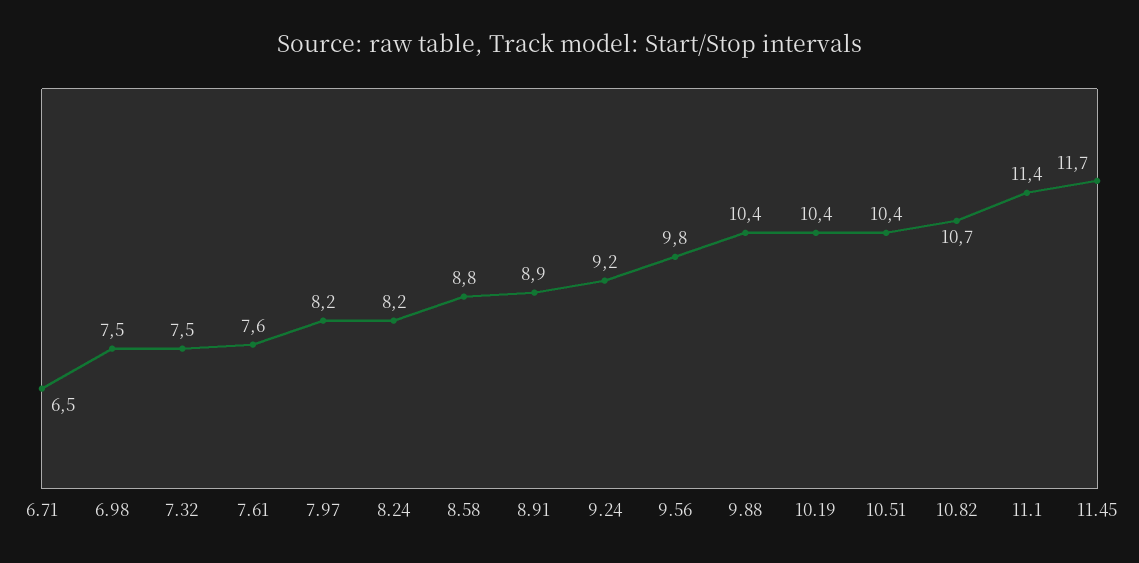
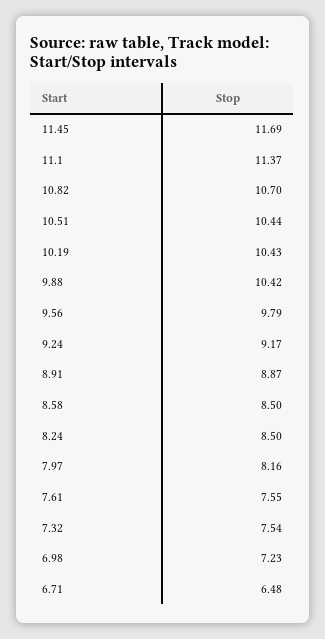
  {
    "6.71": 6.48,
-   "6.98": 7.5,
+   "6.98": 7.23,
    "7.32": 7.54,
    "7.61": 7.55,
    "7.97": 8.16,
-   "8.24": 8.2,
+   "8.24": 8.5,
-   "8.58": 8.8,
+   "8.58": 8.5,
    "8.91": 8.87,
    "9.24": 9.17,
    "9.56": 9.79,
    "9.88": 10.42,
    "10.19": 10.43,
    "10.51": 10.44,
    "10.82": 10.7,
    "11.1": 11.37,
    "11.45": 11.69
  }

